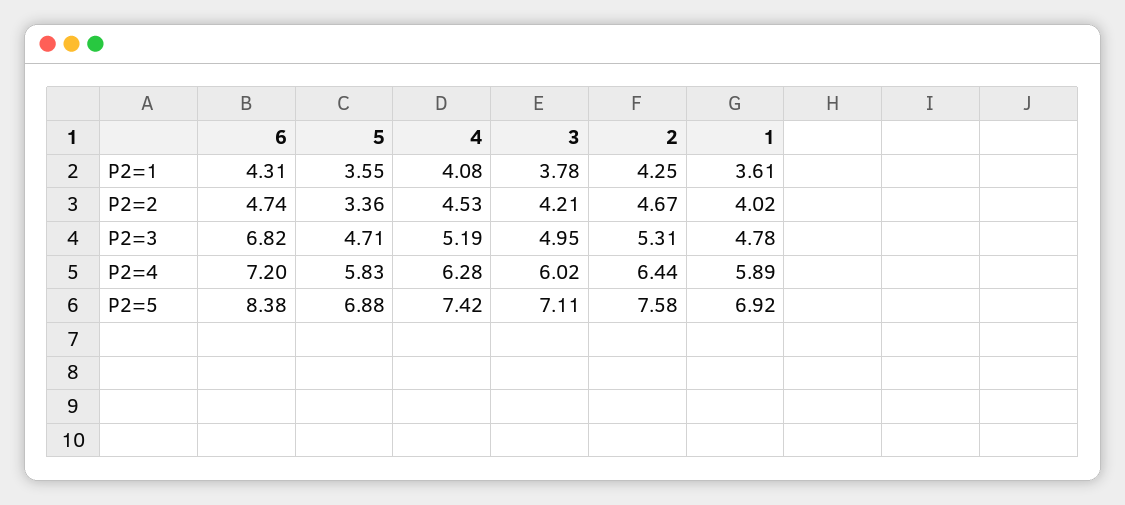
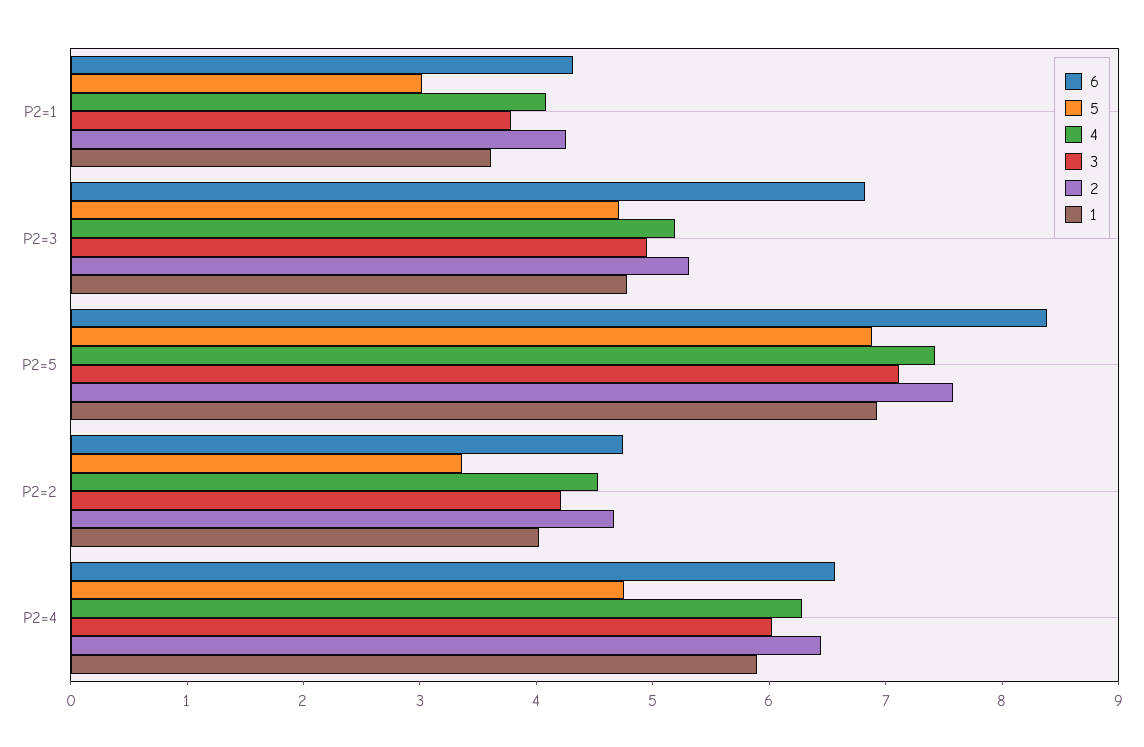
  {
    "6": {
      "P2=1": 4.31,
      "P2=2": 4.74,
      "P2=3": 6.82,
-     "P2=4": 7.2,
+     "P2=4": 6.6,
      "P2=5": 8.38
    },
    "5": {
-     "P2=1": 3.55,
+     "P2=1": 3,
      "P2=2": 3.36,
      "P2=3": 4.71,
-     "P2=4": 5.83,
+     "P2=4": 4.8,
      "P2=5": 6.88
    },
    "4": {
      "P2=1": 4.08,
      "P2=2": 4.53,
      "P2=3": 5.19,
      "P2=4": 6.28,
      "P2=5": 7.42
    },
    "3": {
      "P2=1": 3.78,
      "P2=2": 4.21,
      "P2=3": 4.95,
      "P2=4": 6.02,
      "P2=5": 7.11
    },
    "2": {
      "P2=1": 4.25,
      "P2=2": 4.67,
      "P2=3": 5.31,
      "P2=4": 6.44,
      "P2=5": 7.58
    },
    "1": {
      "P2=1": 3.61,
      "P2=2": 4.02,
      "P2=3": 4.78,
      "P2=4": 5.89,
      "P2=5": 6.92
    }
  }

